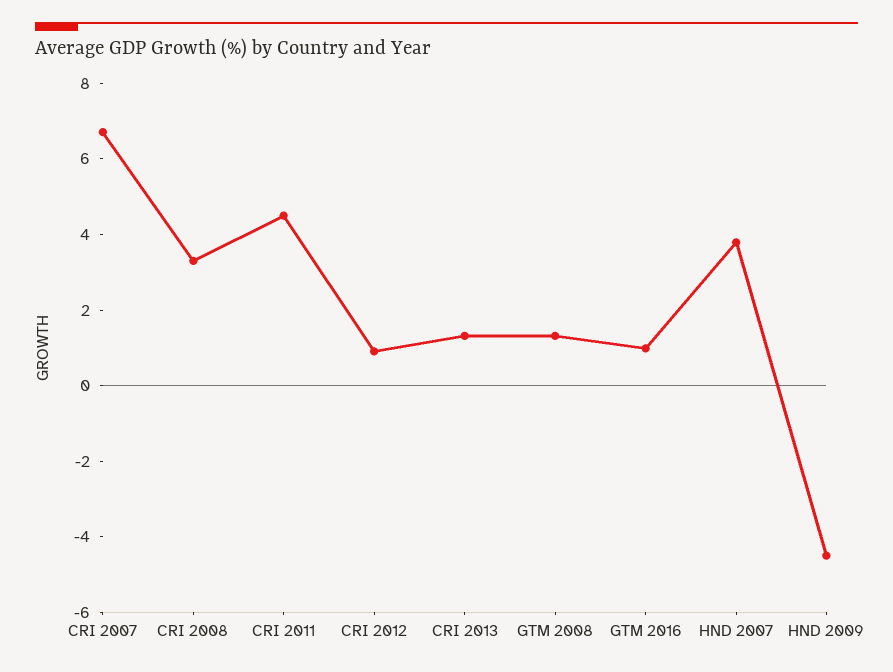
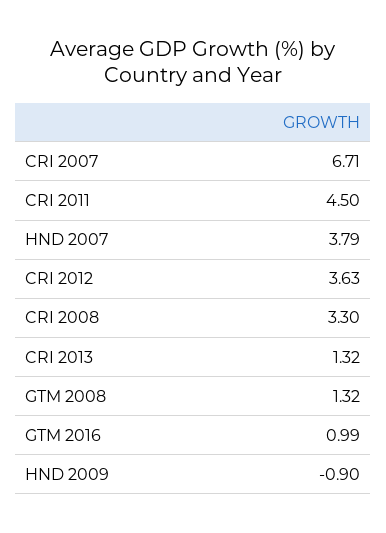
  {
    "CRI 2007": 6.71,
    "CRI 2008": 3.3,
    "CRI 2011": 4.5,
-   "CRI 2012": 1,
+   "CRI 2012": 3.63,
    "CRI 2013": 1.32,
    "GTM 2008": 1.32,
    "GTM 2016": 0.99,
    "HND 2007": 3.79,
-   "HND 2009": -4.5
+   "HND 2009": -0.9
  }

